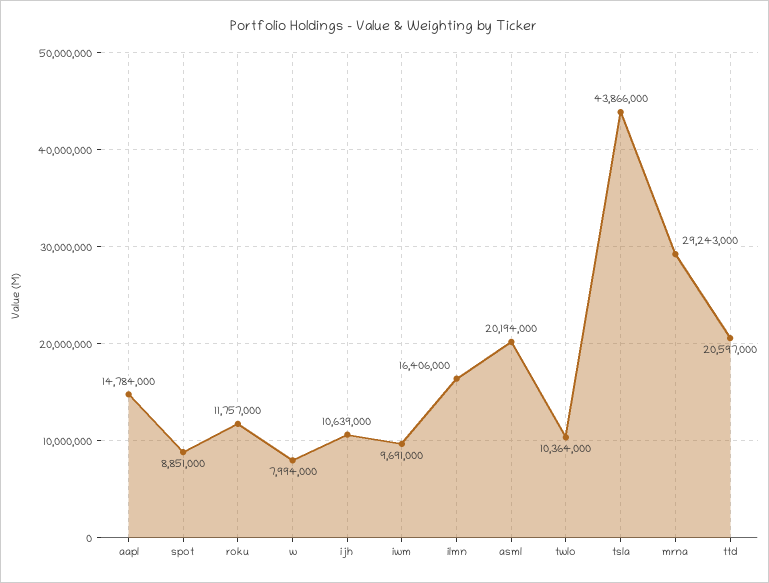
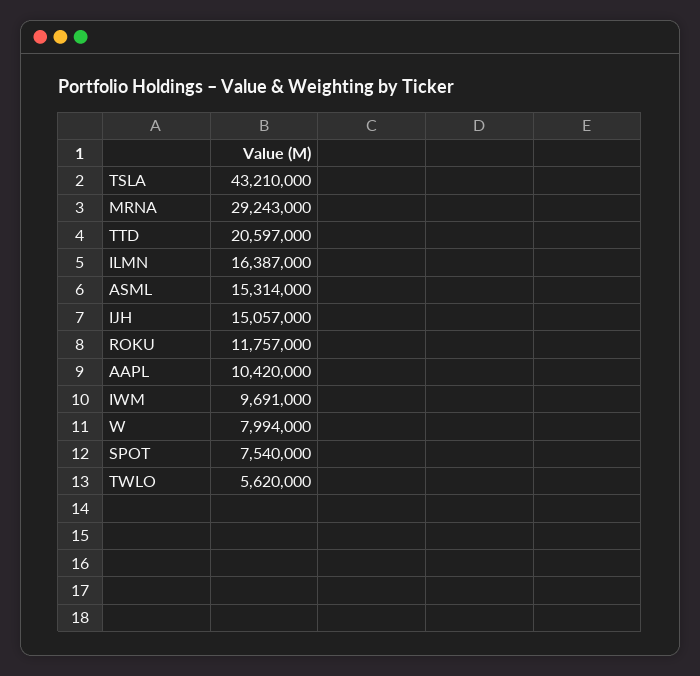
  {
-   "aapl": 14784000,
+   "aapl": 10420000,
-   "spot": 8851000,
+   "spot": 7540000,
    "roku": 11757000,
    "w": 7994000,
-   "ijh": 10639000,
+   "ijh": 15057000,
    "iwm": 9691000,
-   "ilmn": 16406000,
+   "ilmn": 16387000,
-   "asml": 20194000,
+   "asml": 15314000,
-   "twlo": 10364000,
+   "twlo": 5620000,
-   "tsla": 43866000,
+   "tsla": 43210000,
    "mrna": 29243000,
    "ttd": 20597000
  }

